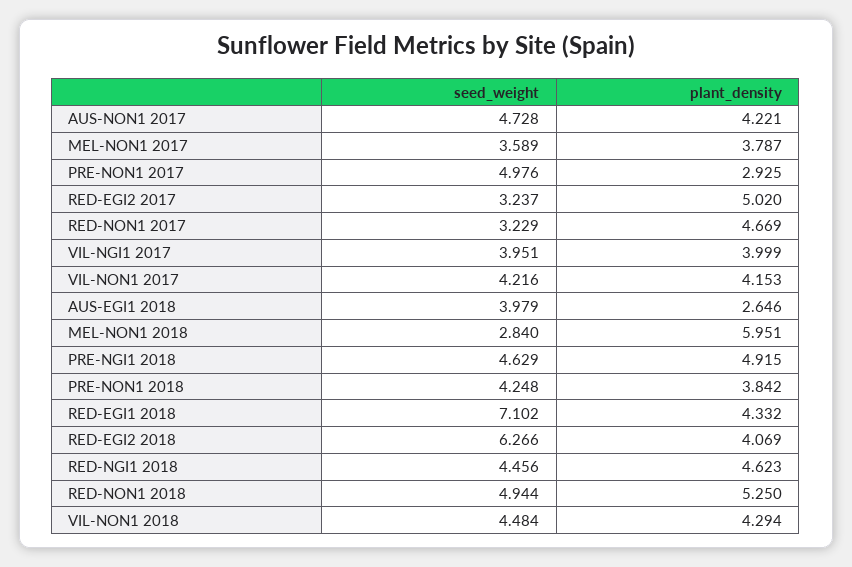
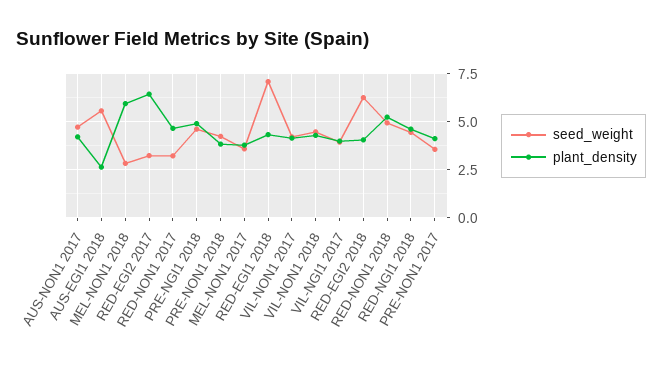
  {
    "seed_weight": {
      "AUS-NON1 2017": 4.728,
      "MEL-NON1 2017": 3.589,
-     "PRE-NON1 2017": 4.976,
+     "PRE-NON1 2017": 3.5,
      "RED-EGI2 2017": 3.237,
      "RED-NON1 2017": 3.229,
      "VIL-NGI1 2017": 3.951,
      "VIL-NON1 2017": 4.216,
-     "AUS-EGI1 2018": 3.979,
+     "AUS-EGI1 2018": 5.5,
      "MEL-NON1 2018": 2.84,
      "PRE-NGI1 2018": 4.629,
      "PRE-NON1 2018": 4.248,
      "RED-EGI1 2018": 7.102,
      "RED-EGI2 2018": 6.266,
      "RED-NGI1 2018": 4.456,
      "RED-NON1 2018": 4.944,
      "VIL-NON1 2018": 4.484
    },
    "plant_density": {
      "AUS-NON1 2017": 4.221,
      "MEL-NON1 2017": 3.787,
-     "PRE-NON1 2017": 2.925,
+     "PRE-NON1 2017": 4,
-     "RED-EGI2 2017": 5.02,
+     "RED-EGI2 2017": 6.5,
      "RED-NON1 2017": 4.669,
      "VIL-NGI1 2017": 3.999,
      "VIL-NON1 2017": 4.153,
      "AUS-EGI1 2018": 2.646,
      "MEL-NON1 2018": 5.951,
      "PRE-NGI1 2018": 4.915,
      "PRE-NON1 2018": 3.842,
      "RED-EGI1 2018": 4.332,
      "RED-EGI2 2018": 4.069,
      "RED-NGI1 2018": 4.623,
      "RED-NON1 2018": 5.25,
      "VIL-NON1 2018": 4.294
    }
  }

